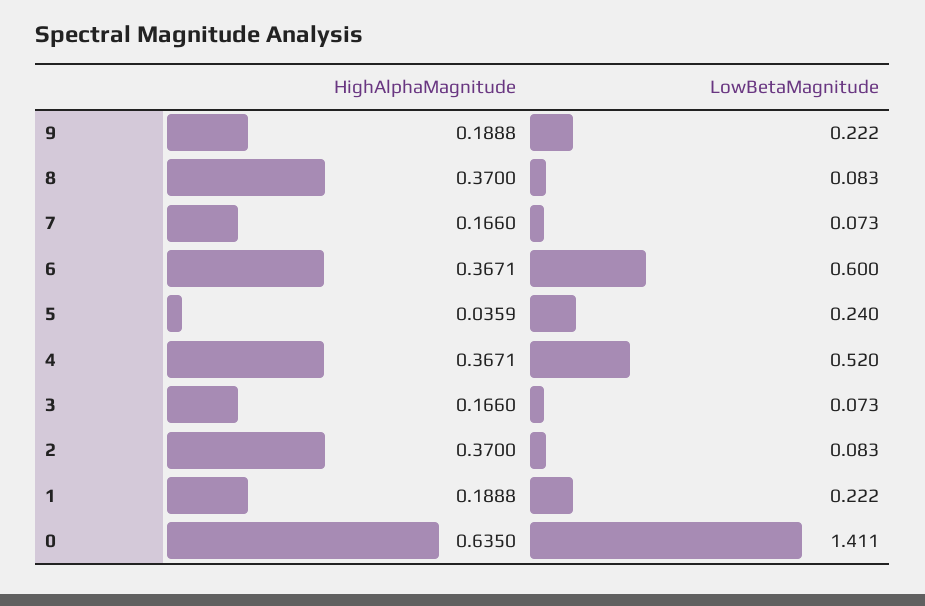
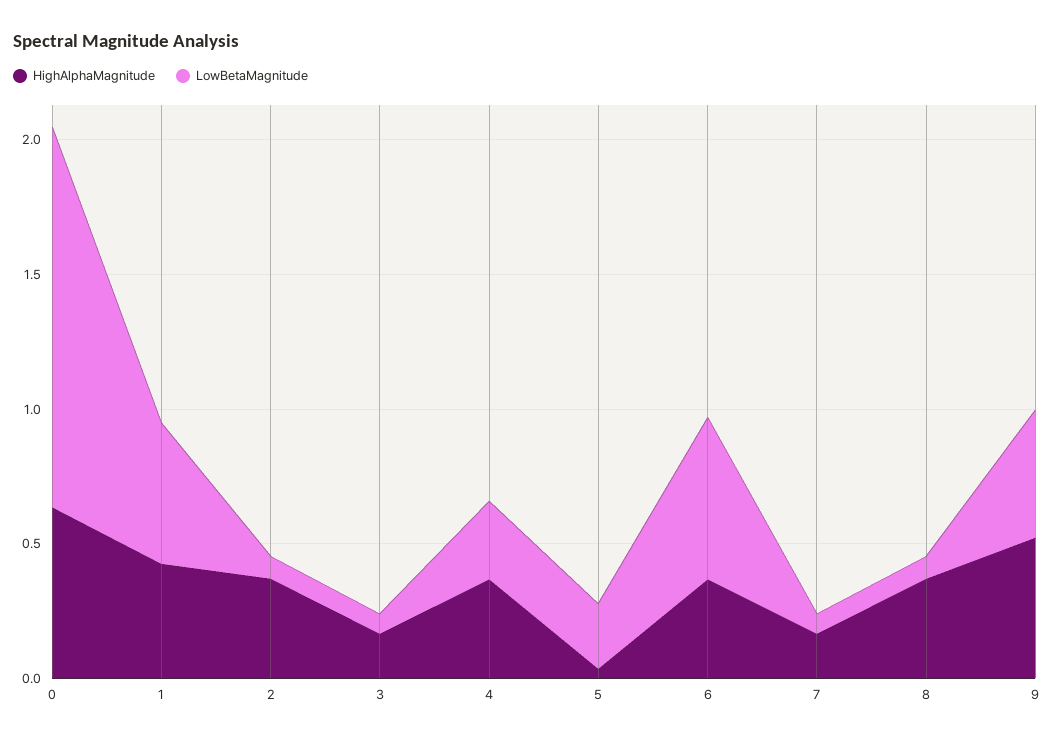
  {
    "HighAlphaMagnitude": {
-     "9": 0.1888,
+     "9": 0.5,
      "8": 0.37,
      "7": 0.166,
      "6": 0.3671,
      "5": 0.0359,
      "4": 0.3671,
      "3": 0.166,
      "2": 0.37,
-     "1": 0.1888,
+     "1": 0.4,
      "0": 0.635
    },
    "LowBetaMagnitude": {
-     "9": 0.222,
+     "9": 0.5,
      "8": 0.083,
      "7": 0.073,
      "6": 0.6,
      "5": 0.24,
-     "4": 0.52,
+     "4": 0.3,
      "3": 0.073,
      "2": 0.083,
-     "1": 0.222,
+     "1": 0.5,
      "0": 1.411
    }
  }

